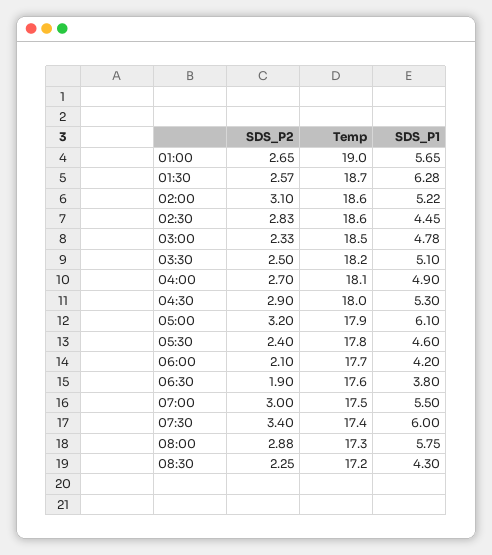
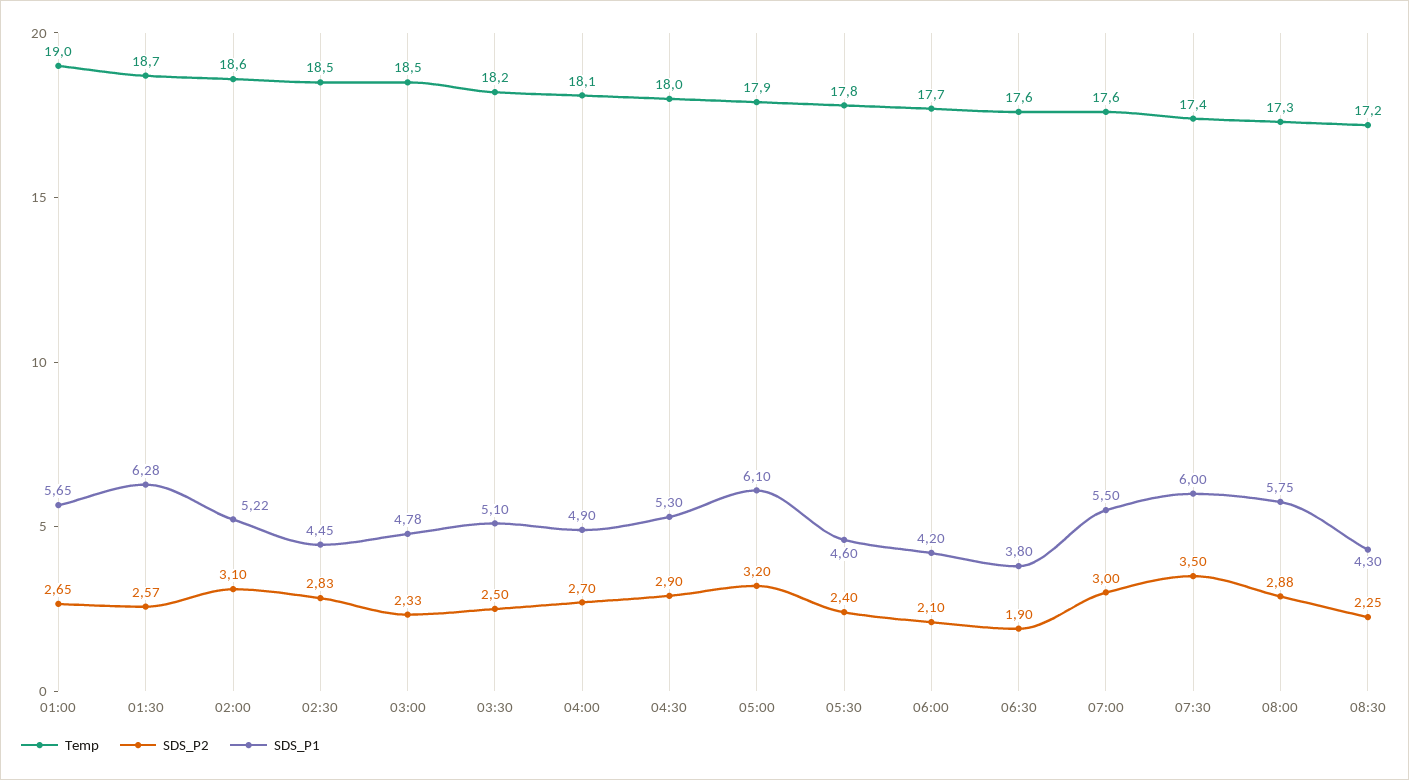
  {
    "SDS_P2": {
      "01:00": 2.65,
      "01:30": 2.57,
      "02:00": 3.1,
      "02:30": 2.83,
      "03:00": 2.33,
      "03:30": 2.5,
      "04:00": 2.7,
      "04:30": 2.9,
      "05:00": 3.2,
      "05:30": 2.4,
      "06:00": 2.1,
      "06:30": 1.9,
      "07:00": 3,
-     "07:30": 3.4,
+     "07:30": 3.5,
      "08:00": 2.88,
      "08:30": 2.25
    },
    "Temp": {
      "01:00": 19,
      "01:30": 18.7,
      "02:00": 18.6,
-     "02:30": 18.6,
+     "02:30": 18.5,
      "03:00": 18.5,
      "03:30": 18.2,
      "04:00": 18.1,
      "04:30": 18,
      "05:00": 17.9,
      "05:30": 17.8,
      "06:00": 17.7,
      "06:30": 17.6,
-     "07:00": 17.5,
+     "07:00": 17.6,
      "07:30": 17.4,
      "08:00": 17.3,
      "08:30": 17.2
    },
    "SDS_P1": {
      "01:00": 5.65,
      "01:30": 6.28,
      "02:00": 5.22,
      "02:30": 4.45,
      "03:00": 4.78,
      "03:30": 5.1,
      "04:00": 4.9,
      "04:30": 5.3,
      "05:00": 6.1,
      "05:30": 4.6,
      "06:00": 4.2,
      "06:30": 3.8,
      "07:00": 5.5,
      "07:30": 6,
      "08:00": 5.75,
      "08:30": 4.3
    }
  }

